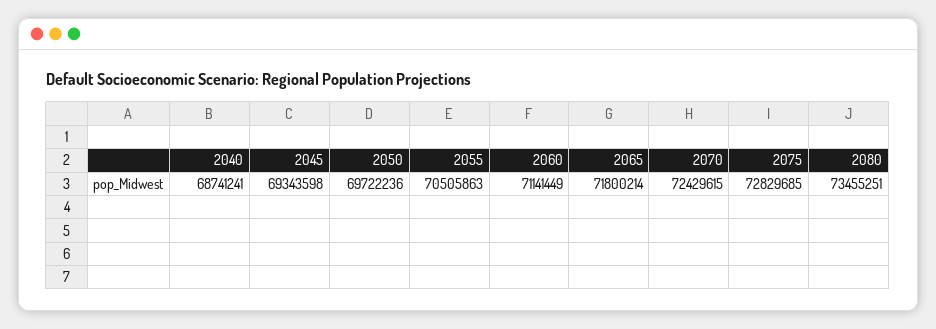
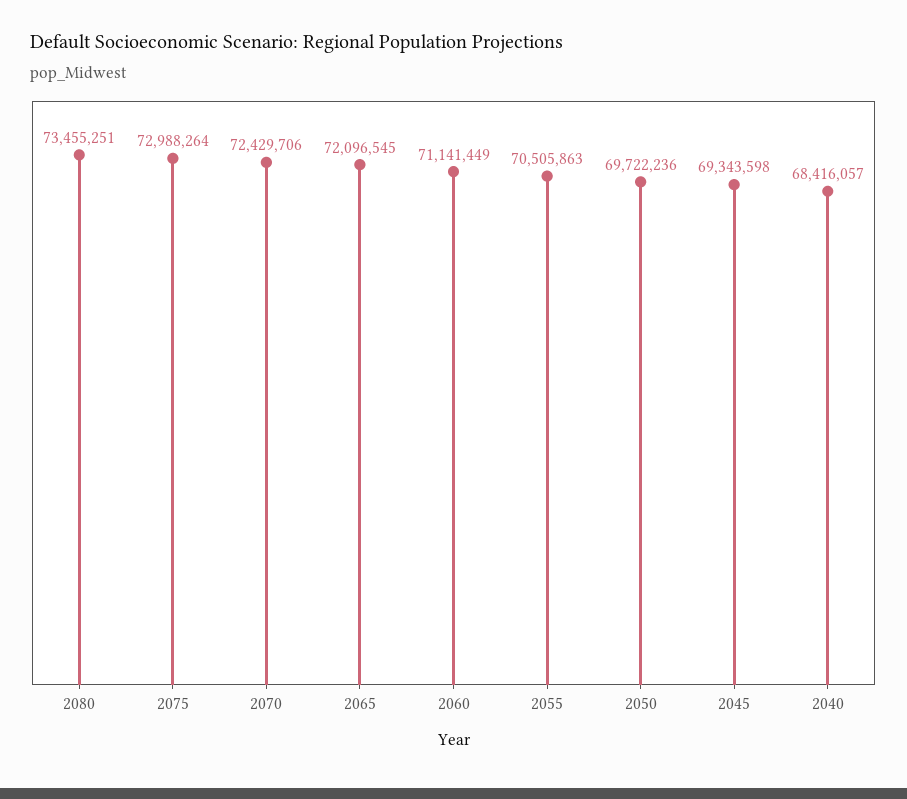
  {
-   "2040": 68741241,
+   "2040": 68416057,
    "2045": 69343598,
    "2050": 69722236,
    "2055": 70505863,
    "2060": 71141449,
-   "2065": 71800214,
+   "2065": 72096545,
-   "2070": 72429615,
+   "2070": 72429706,
-   "2075": 72829685,
+   "2075": 72988264,
    "2080": 73455251
  }

